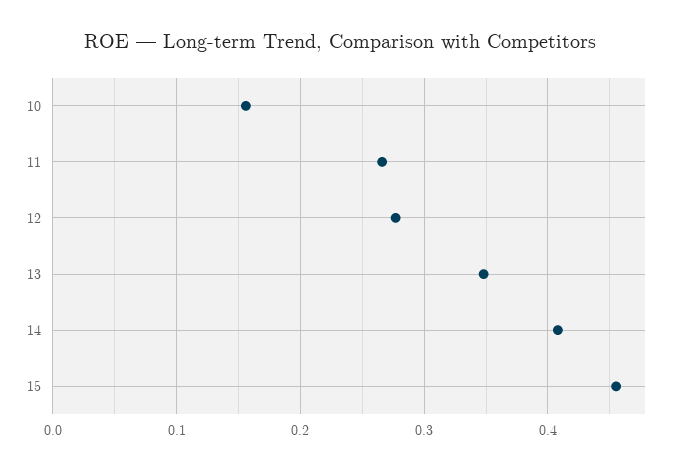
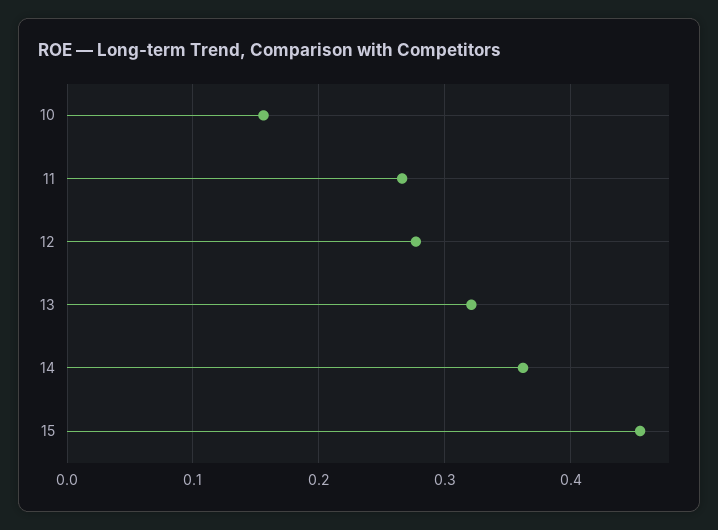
  {
    "10": 0.16,
    "11": 0.27,
    "12": 0.28,
-   "13": 0.35,
+   "13": 0.32,
-   "14": 0.41,
+   "14": 0.36,
    "15": 0.46
  }

